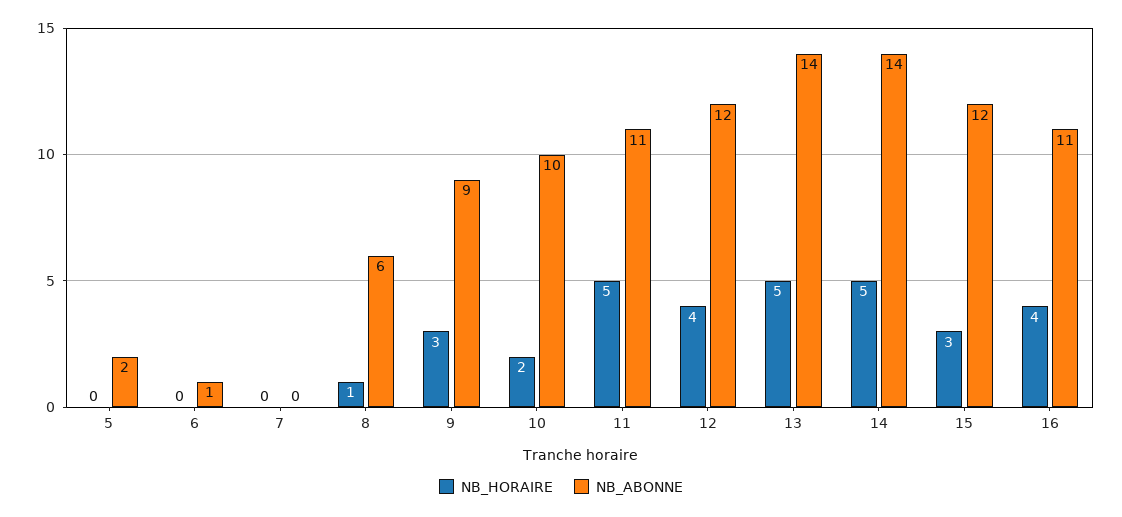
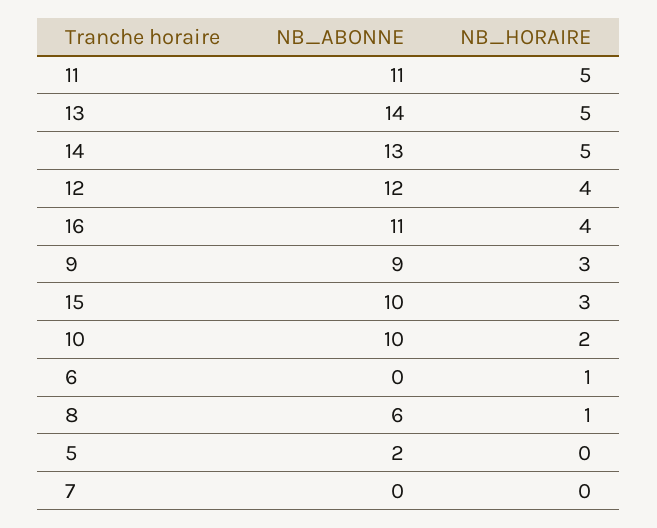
  {
    "NB_HORAIRE": {
      "5": 0,
-     "6": 0,
+     "6": 1,
      "7": 0,
      "8": 1,
      "9": 3,
      "10": 2,
      "11": 5,
      "12": 4,
      "13": 5,
      "14": 5,
      "15": 3,
      "16": 4
    },
    "NB_ABONNE": {
      "5": 2,
-     "6": 1,
+     "6": 0,
      "7": 0,
      "8": 6,
      "9": 9,
      "10": 10,
      "11": 11,
      "12": 12,
      "13": 14,
-     "14": 14,
+     "14": 13,
-     "15": 12,
+     "15": 10,
      "16": 11
    }
  }

